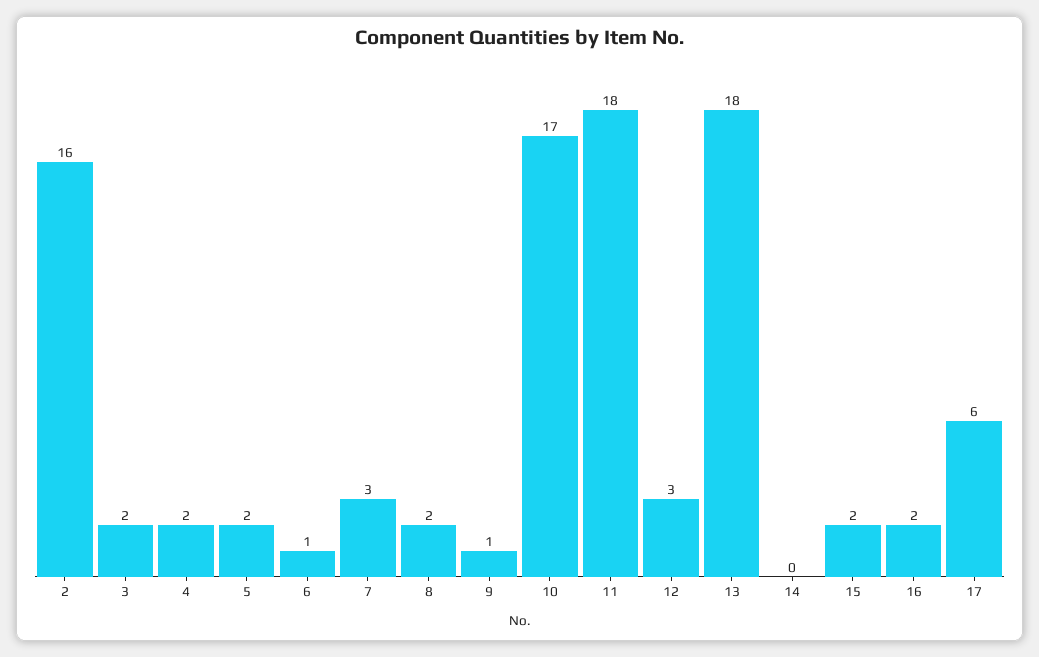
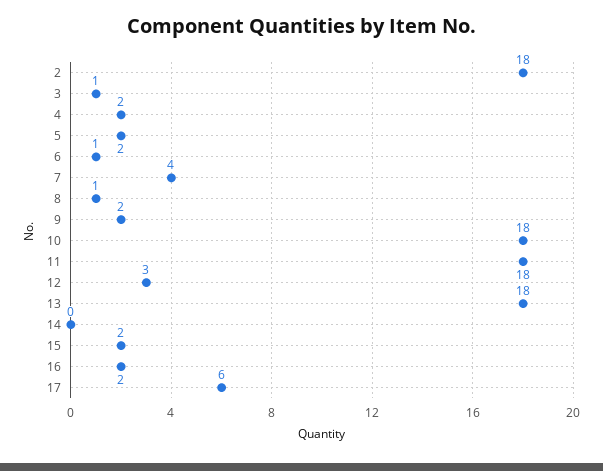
  {
-   "2": 16,
+   "2": 18,
-   "3": 2,
+   "3": 1,
    "4": 2,
    "5": 2,
    "6": 1,
-   "7": 3,
+   "7": 4,
-   "8": 2,
+   "8": 1,
-   "9": 1,
+   "9": 2,
-   "10": 17,
+   "10": 18,
    "11": 18,
    "12": 3,
    "13": 18,
    "14": 0,
    "15": 2,
    "16": 2,
    "17": 6
  }

